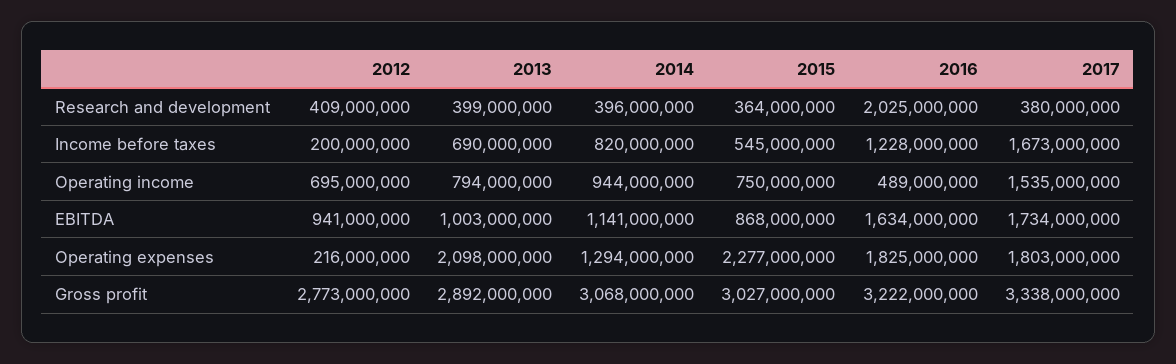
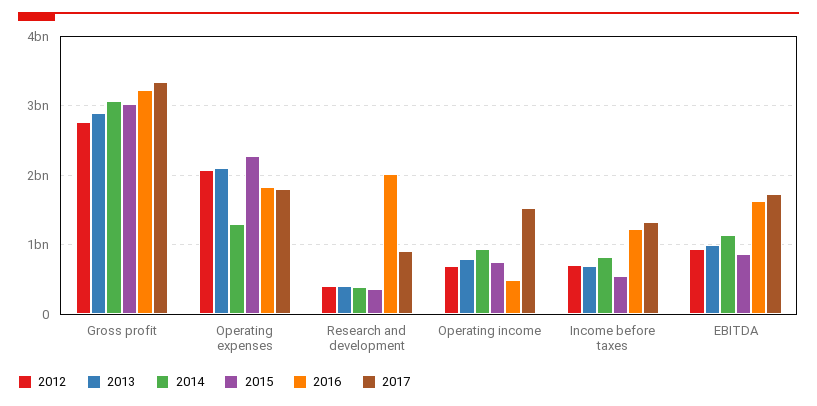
  {
    "2012": {
      "Research and development": 409000000,
-     "Income before taxes": 200000000,
+     "Income before taxes": 700000000,
      "Operating income": 695000000,
      "EBITDA": 941000000,
-     "Operating expenses": 216000000,
+     "Operating expenses": 2100000000,
      "Gross profit": 2773000000
    },
    "2013": {
      "Research and development": 399000000,
      "Income before taxes": 690000000,
      "Operating income": 794000000,
      "EBITDA": 1003000000,
      "Operating expenses": 2098000000,
      "Gross profit": 2892000000
    },
    "2014": {
      "Research and development": 396000000,
      "Income before taxes": 820000000,
      "Operating income": 944000000,
      "EBITDA": 1141000000,
      "Operating expenses": 1294000000,
      "Gross profit": 3068000000
    },
    "2015": {
      "Research and development": 364000000,
      "Income before taxes": 545000000,
      "Operating income": 750000000,
      "EBITDA": 868000000,
      "Operating expenses": 2277000000,
      "Gross profit": 3027000000
    },
    "2016": {
      "Research and development": 2025000000,
      "Income before taxes": 1228000000,
      "Operating income": 489000000,
      "EBITDA": 1634000000,
      "Operating expenses": 1825000000,
      "Gross profit": 3222000000
    },
    "2017": {
-     "Research and development": 380000000,
+     "Research and development": 900000000,
-     "Income before taxes": 1673000000,
+     "Income before taxes": 1300000000,
      "Operating income": 1535000000,
      "EBITDA": 1734000000,
      "Operating expenses": 1803000000,
      "Gross profit": 3338000000
    }
  }

